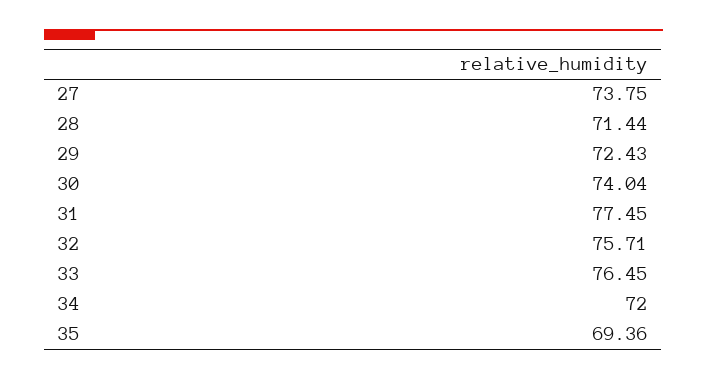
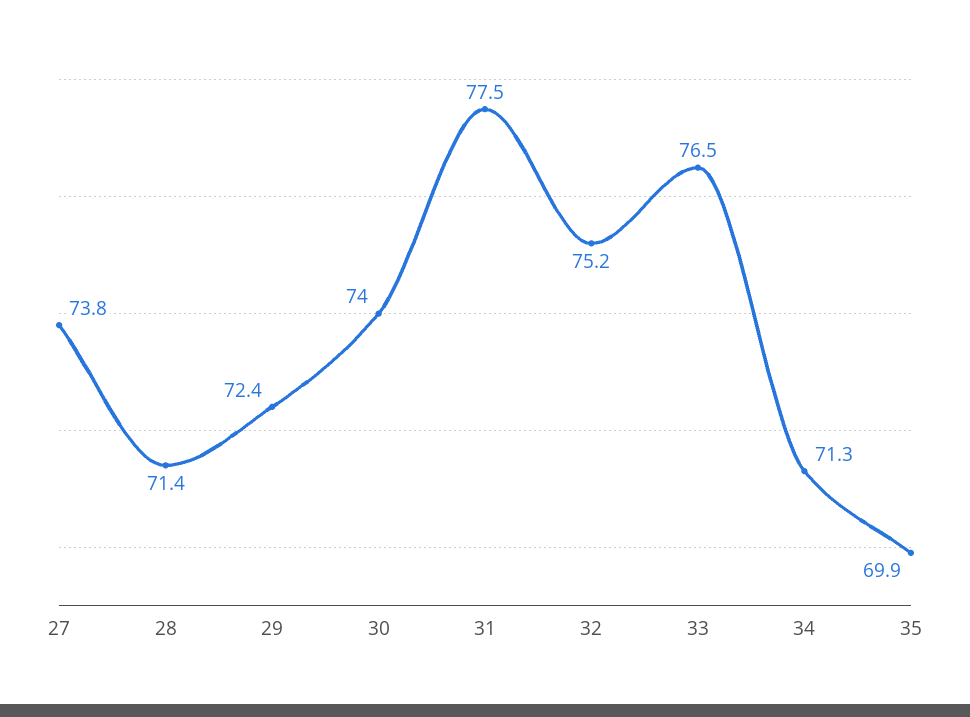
  {
    "27": 73.75,
    "28": 71.44,
    "29": 72.43,
    "30": 74.04,
    "31": 77.45,
-   "32": 75.71,
+   "32": 75.2,
    "33": 76.45,
-   "34": 72,
+   "34": 71.3,
-   "35": 69.36
+   "35": 69.9
  }

